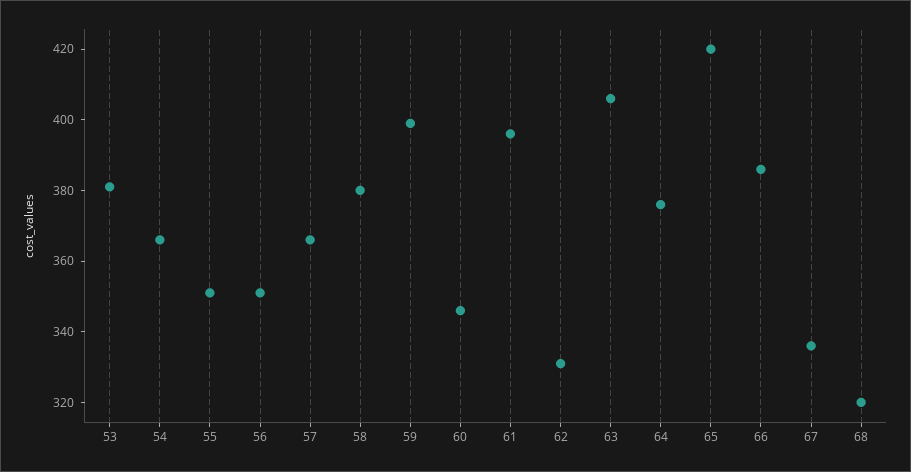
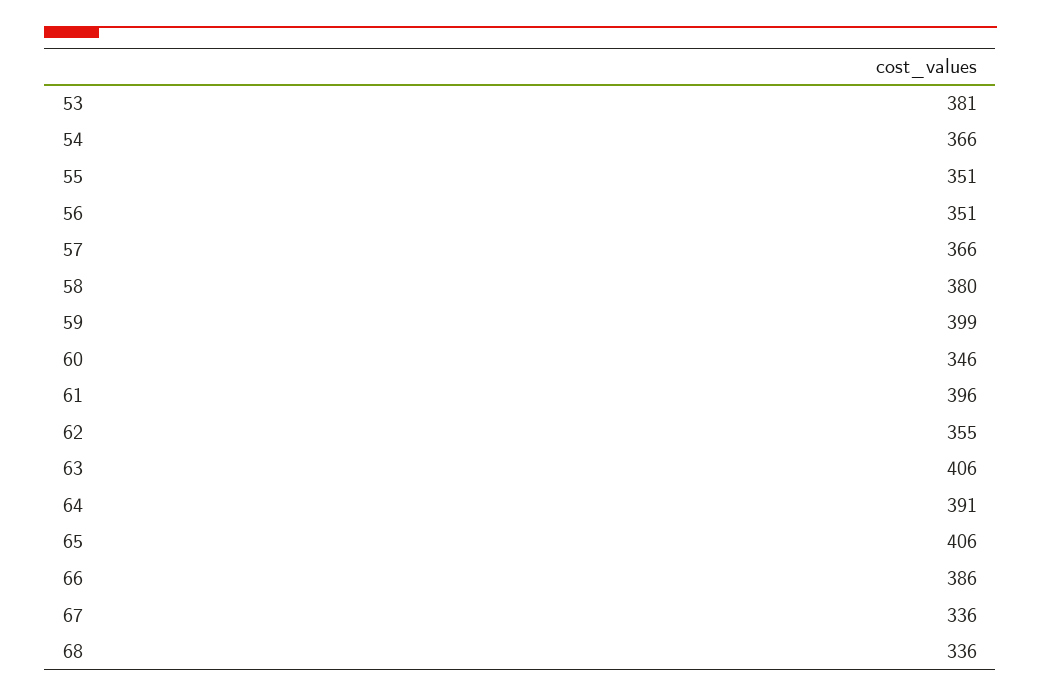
  {
    "53": 381,
    "54": 366,
    "55": 351,
    "56": 351,
    "57": 366,
    "58": 380,
    "59": 399,
    "60": 346,
    "61": 396,
-   "62": 330,
+   "62": 355,
    "63": 406,
-   "64": 375,
+   "64": 391,
-   "65": 420,
+   "65": 406,
    "66": 386,
    "67": 336,
-   "68": 320
+   "68": 336
  }

